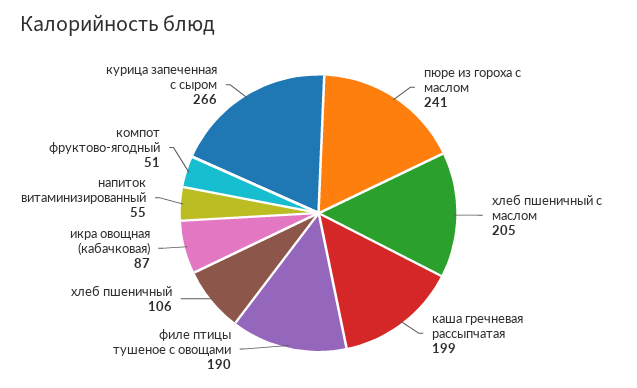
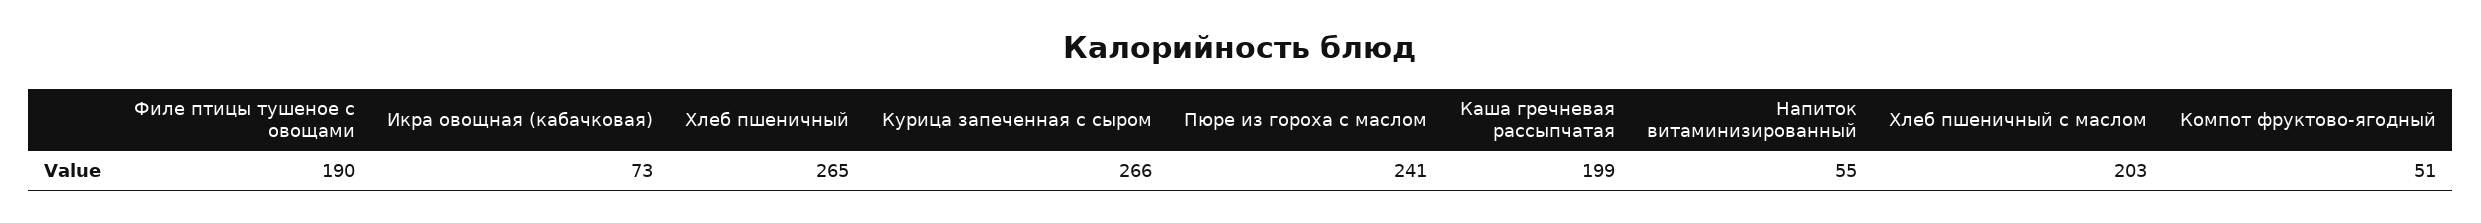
  {
    "пюре из гороха с маслом": 241,
-   "хлеб пшеничный с маслом": 205,
+   "хлеб пшеничный с маслом": 203,
    "каша гречневая рассыпчатая": 199,
    "филе птицы тушеное с овощами": 190,
-   "хлеб пшеничный": 106,
+   "хлеб пшеничный": 265,
-   "икра овощная (кабачковая)": 87,
+   "икра овощная (кабачковая)": 73,
    "напиток витаминизированный": 55,
    "компот фруктово-ягодный": 51,
    "курица запеченная с сыром": 266
  }

